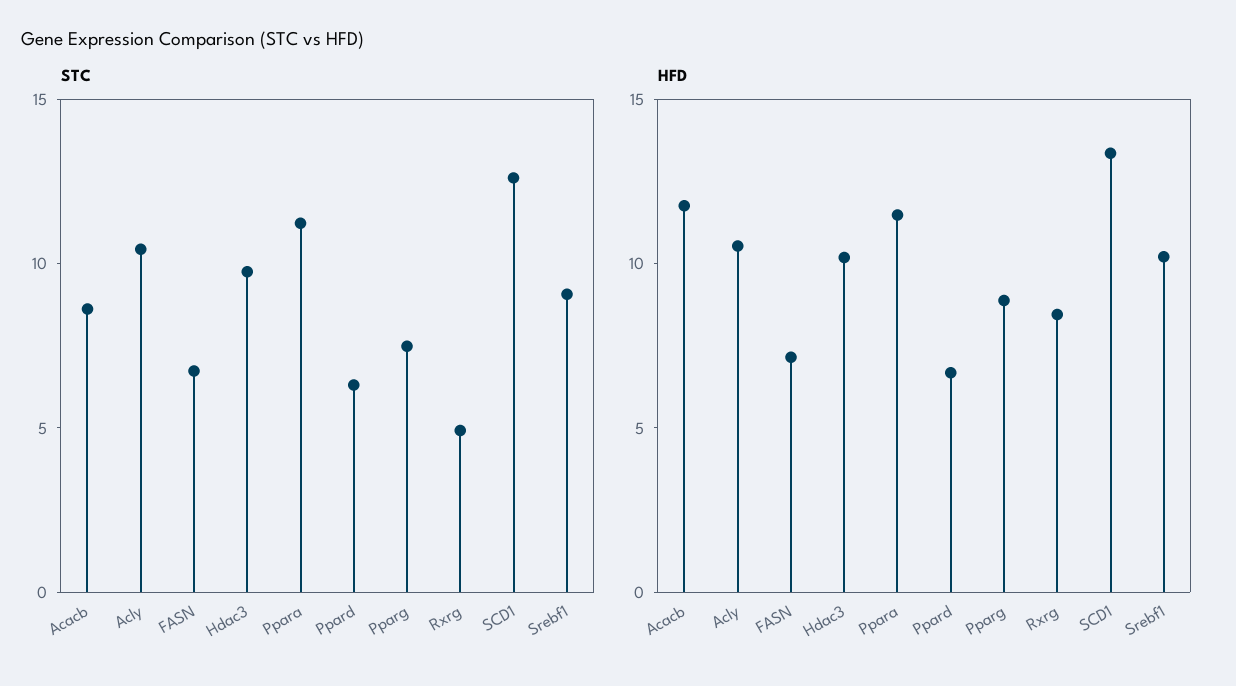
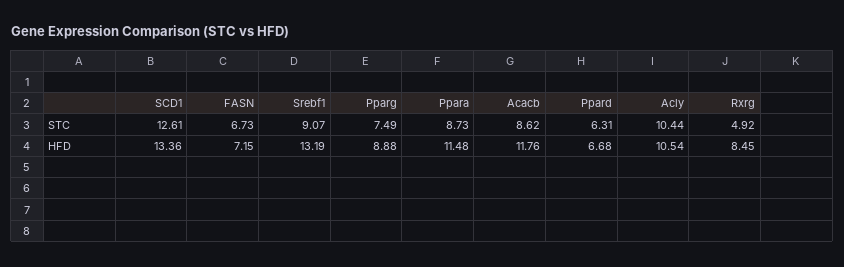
  {
    "STC": {
      "Acacb": 8.62,
      "Acly": 10.44,
      "FASN": 6.73,
-     "Hdac3": 10,
-     "Ppara": 11,
+     "Ppara": 8.73,
      "Ppard": 6.31,
      "Pparg": 7.49,
      "Rxrg": 4.92,
      "SCD1": 12.61,
      "Srebf1": 9.07
    },
    "HFD": {
      "Acacb": 11.76,
      "Acly": 10.54,
      "FASN": 7.15,
-     "Hdac3": 10,
      "Ppara": 11.48,
      "Ppard": 6.68,
      "Pparg": 8.88,
      "Rxrg": 8.45,
      "SCD1": 13.36,
-     "Srebf1": 10
+     "Srebf1": 13.19
    }
  }

